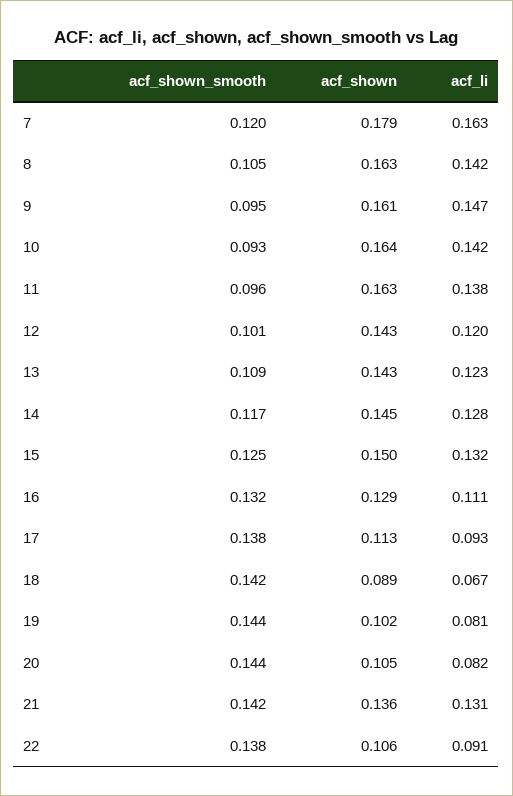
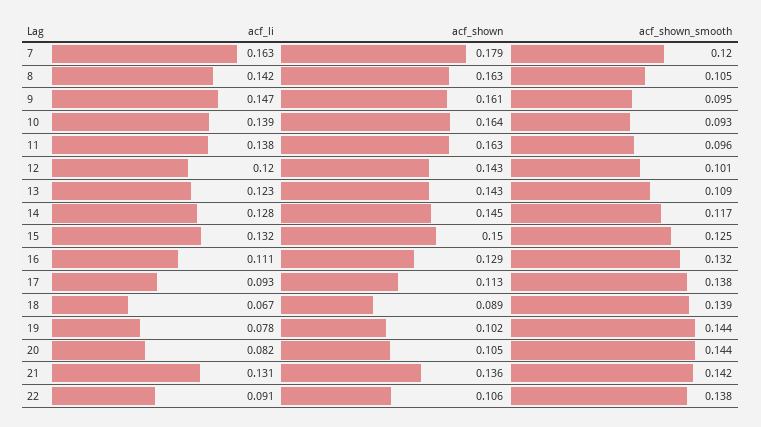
  {
    "acf_shown_smooth": {
      "7": 0.12,
      "8": 0.105,
      "9": 0.095,
      "10": 0.093,
      "11": 0.096,
      "12": 0.101,
      "13": 0.109,
      "14": 0.117,
      "15": 0.125,
      "16": 0.132,
      "17": 0.138,
-     "18": 0.142,
+     "18": 0.139,
      "19": 0.144,
      "20": 0.144,
      "21": 0.142,
      "22": 0.138
    },
    "acf_shown": {
      "7": 0.179,
      "8": 0.163,
      "9": 0.161,
      "10": 0.164,
      "11": 0.163,
      "12": 0.143,
      "13": 0.143,
      "14": 0.145,
      "15": 0.15,
      "16": 0.129,
      "17": 0.113,
      "18": 0.089,
      "19": 0.102,
      "20": 0.105,
      "21": 0.136,
      "22": 0.106
    },
    "acf_li": {
      "7": 0.163,
      "8": 0.142,
      "9": 0.147,
-     "10": 0.142,
+     "10": 0.139,
      "11": 0.138,
      "12": 0.12,
      "13": 0.123,
      "14": 0.128,
      "15": 0.132,
      "16": 0.111,
      "17": 0.093,
      "18": 0.067,
-     "19": 0.081,
+     "19": 0.078,
      "20": 0.082,
      "21": 0.131,
      "22": 0.091
    }
  }

